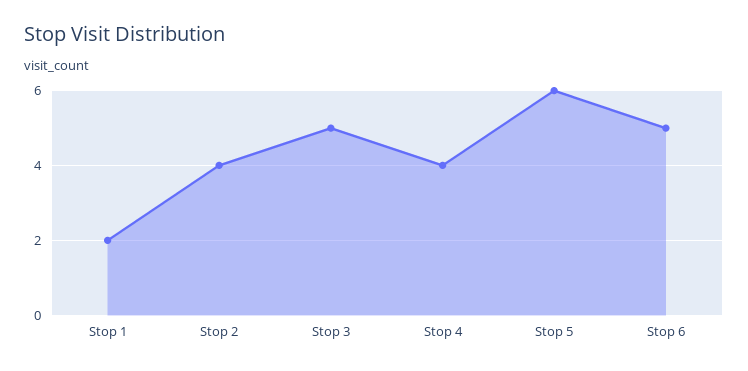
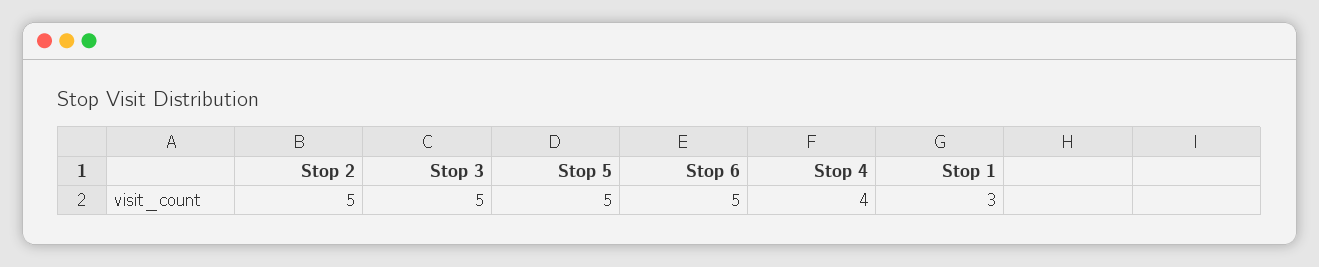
  {
-   "Stop 1": 2,
+   "Stop 1": 3,
-   "Stop 2": 4,
+   "Stop 2": 5,
    "Stop 3": 5,
    "Stop 4": 4,
-   "Stop 5": 6,
+   "Stop 5": 5,
    "Stop 6": 5
  }

